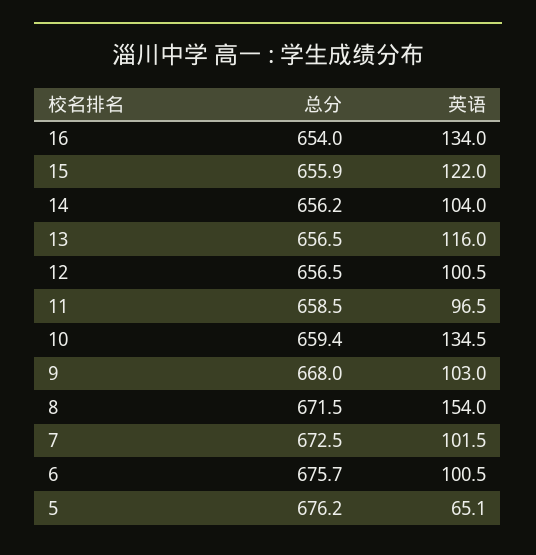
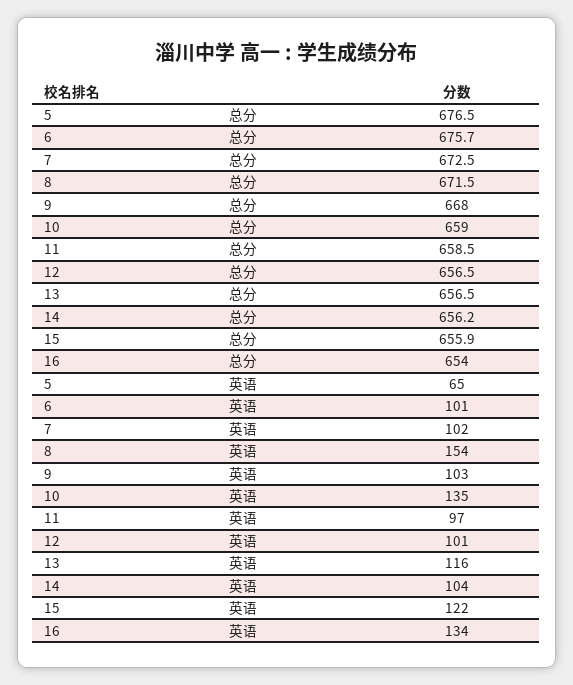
  {
    "总分": {
      "16": 654,
      "15": 655.9,
      "14": 656.2,
      "13": 656.5,
      "12": 656.5,
      "11": 658.5,
-     "10": 659.4,
+     "10": 659,
      "9": 668,
      "8": 671.5,
      "7": 672.5,
      "6": 675.7,
-     "5": 676.2
+     "5": 676.5
    },
    "英语": {
      "16": 134,
      "15": 122,
      "14": 104,
      "13": 116,
      "12": 100.5,
      "11": 96.5,
      "10": 134.5,
      "9": 103,
      "8": 154,
      "7": 101.5,
      "6": 100.5,
      "5": 65.1
    }
  }

